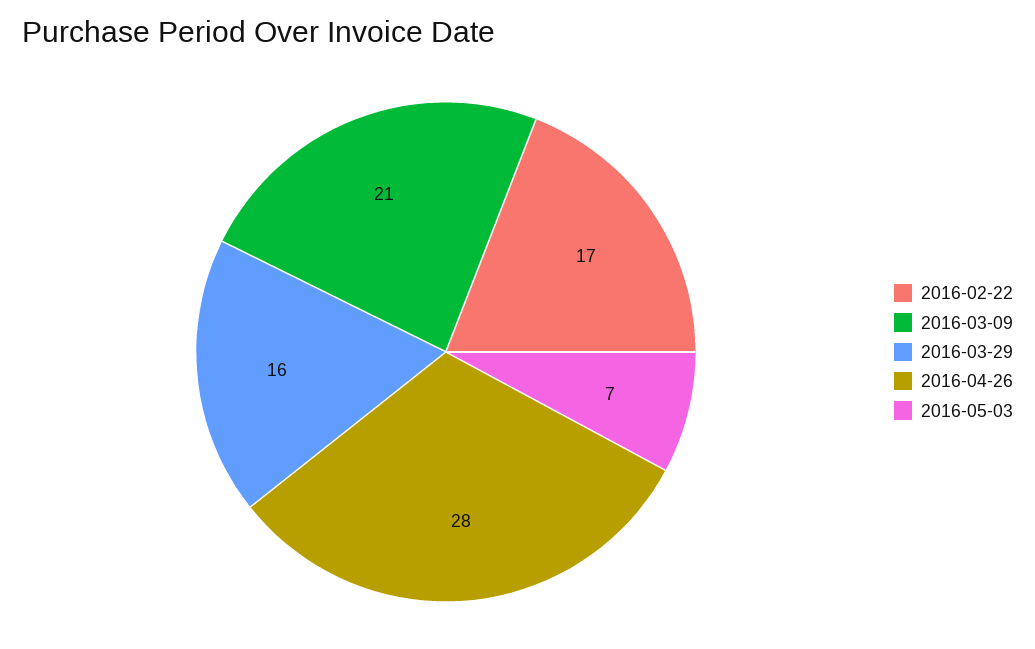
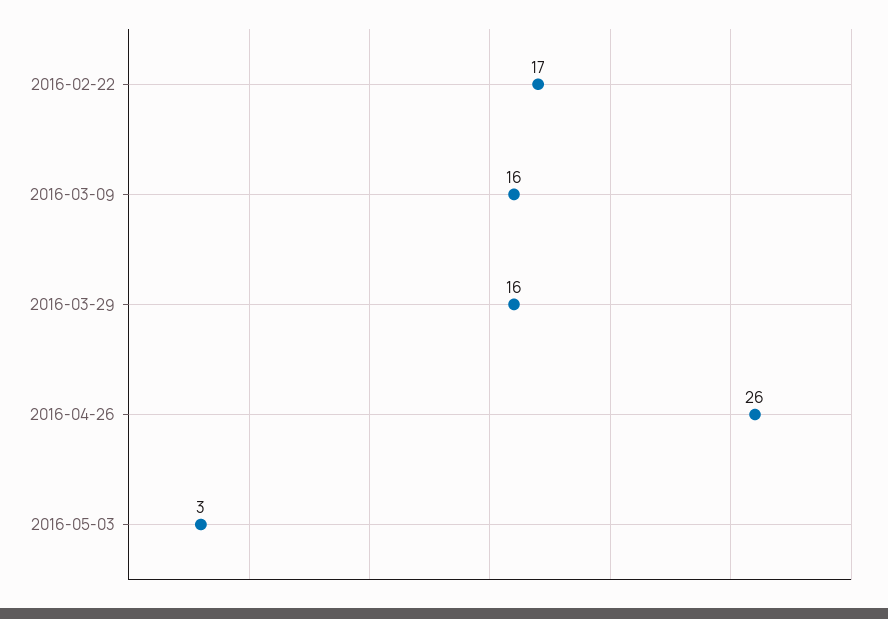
  {
    "2016-02-22": 17,
-   "2016-03-09": 21,
+   "2016-03-09": 16,
    "2016-03-29": 16,
-   "2016-04-26": 28,
+   "2016-04-26": 26,
-   "2016-05-03": 7
+   "2016-05-03": 3
  }

